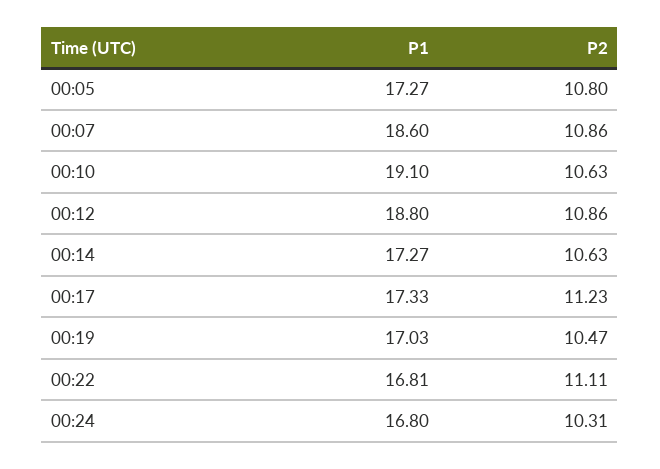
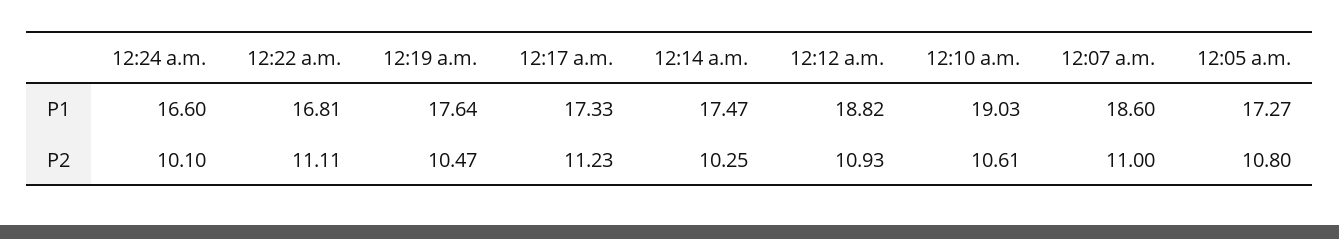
  {
    "P1": {
      "00:05": 17.27,
      "00:07": 18.6,
-     "00:10": 19.1,
+     "00:10": 19.03,
-     "00:12": 18.8,
+     "00:12": 18.82,
-     "00:14": 17.27,
+     "00:14": 17.47,
      "00:17": 17.33,
-     "00:19": 17.03,
+     "00:19": 17.64,
      "00:22": 16.81,
-     "00:24": 16.8
+     "00:24": 16.6
    },
    "P2": {
      "00:05": 10.8,
-     "00:07": 10.86,
+     "00:07": 11,
-     "00:10": 10.63,
+     "00:10": 10.61,
-     "00:12": 10.86,
+     "00:12": 10.93,
-     "00:14": 10.63,
+     "00:14": 10.25,
      "00:17": 11.23,
      "00:19": 10.47,
      "00:22": 11.11,
-     "00:24": 10.31
+     "00:24": 10.1
    }
  }

